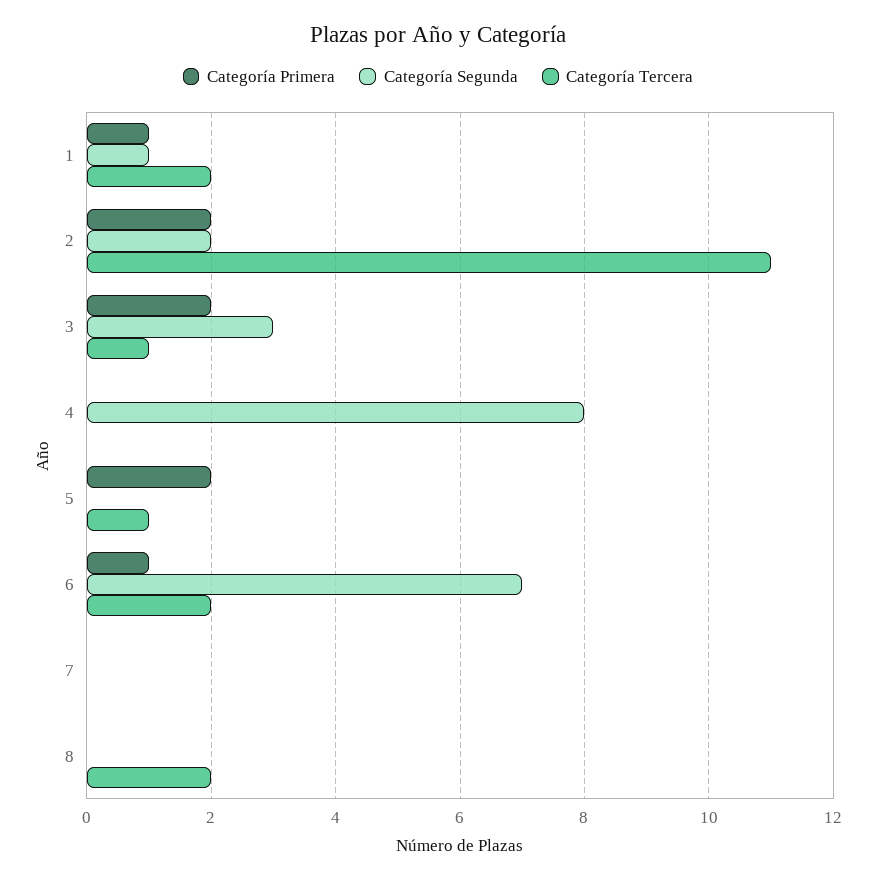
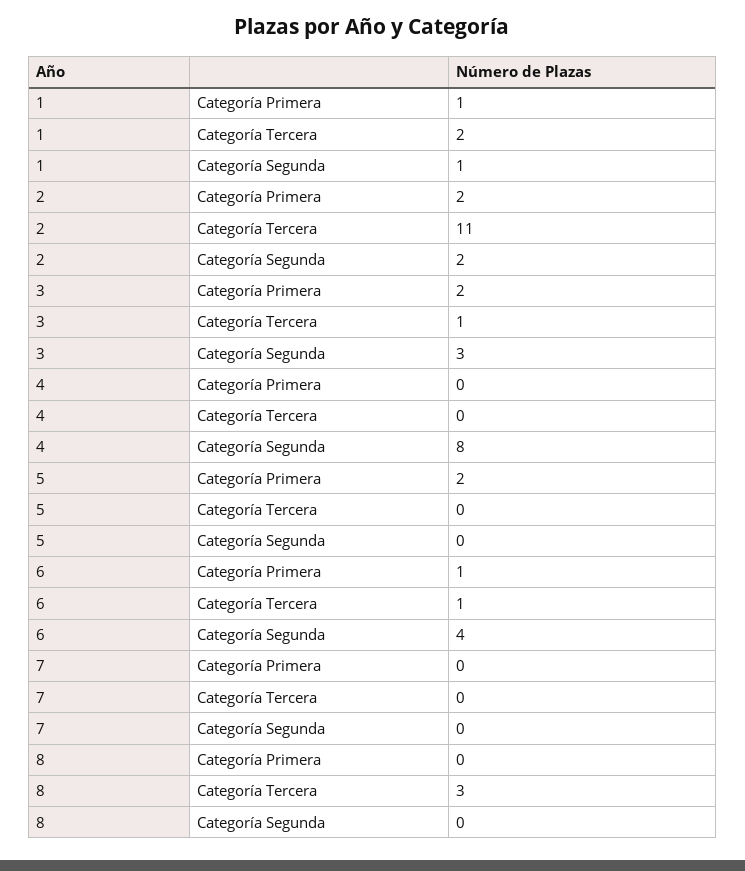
  {
    "Categoría Primera": {
      "1": 1,
      "2": 2,
      "3": 2,
      "4": 0,
      "5": 2,
      "6": 1,
      "7": 0,
      "8": 0
    },
    "Categoría Segunda": {
      "1": 1,
      "2": 2,
      "3": 3,
      "4": 8,
      "5": 0,
-     "6": 7,
+     "6": 4,
      "7": 0,
      "8": 0
    },
    "Categoría Tercera": {
      "1": 2,
      "2": 11,
      "3": 1,
      "4": 0,
-     "5": 1,
+     "5": 0,
-     "6": 2,
+     "6": 1,
      "7": 0,
-     "8": 2
+     "8": 3
    }
  }

